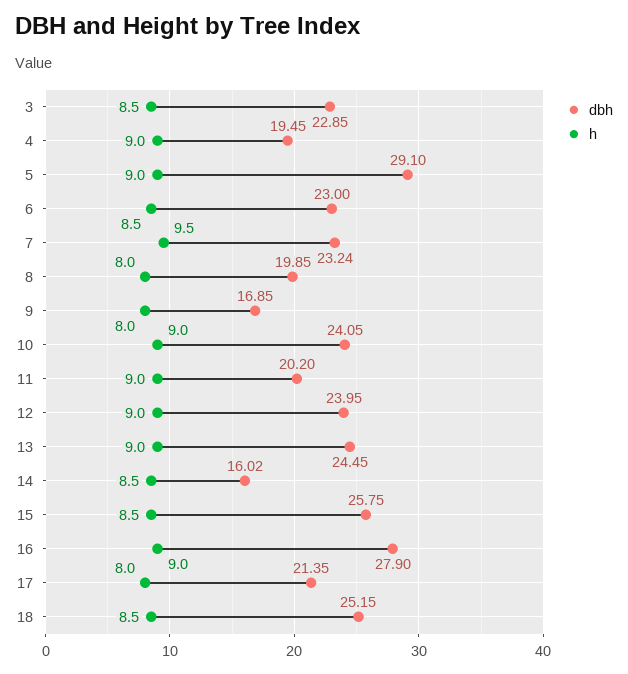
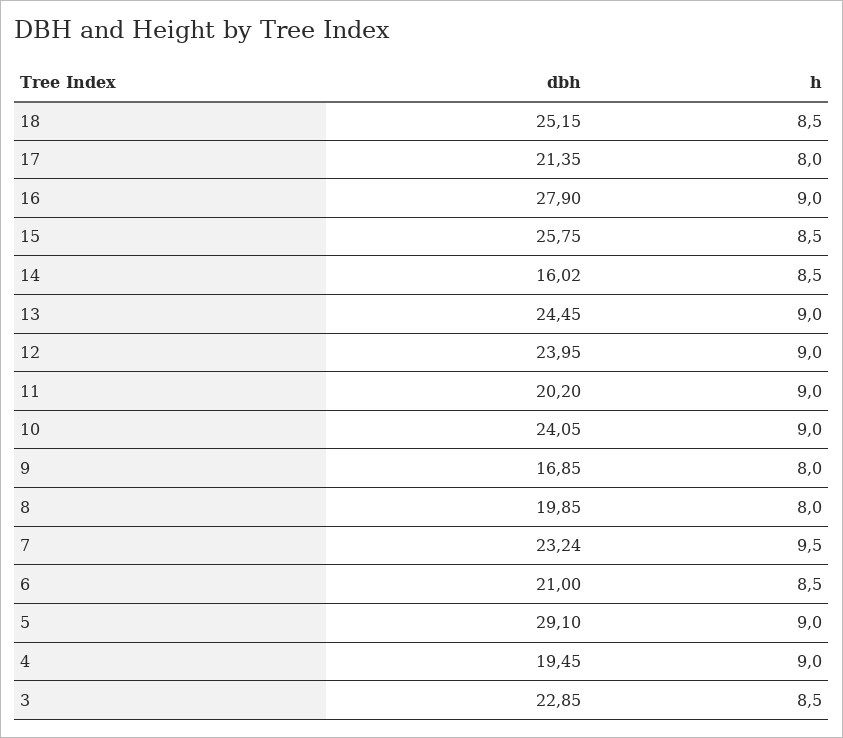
  {
    "dbh": {
      "3": 22.85,
      "4": 19.45,
      "5": 29.1,
-     "6": 23,
+     "6": 21,
      "7": 23.24,
      "8": 19.85,
      "9": 16.85,
      "10": 24.05,
      "11": 20.2,
      "12": 23.95,
      "13": 24.45,
      "14": 16.02,
      "15": 25.75,
      "16": 27.9,
      "17": 21.35,
      "18": 25.15
    },
    "h": {
      "3": 8.5,
      "4": 9,
      "5": 9,
      "6": 8.5,
      "7": 9.5,
      "8": 8,
      "9": 8,
      "10": 9,
      "11": 9,
      "12": 9,
      "13": 9,
      "14": 8.5,
      "15": 8.5,
      "16": 9,
      "17": 8,
      "18": 8.5
    }
  }

